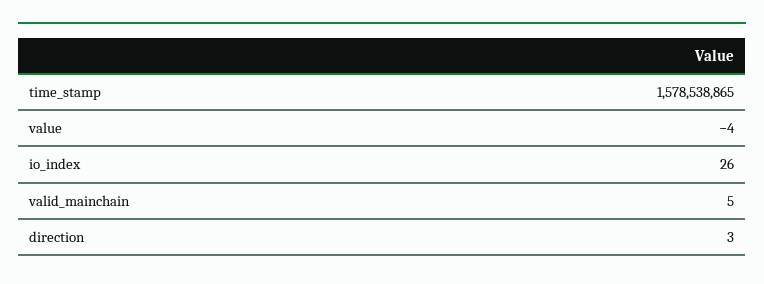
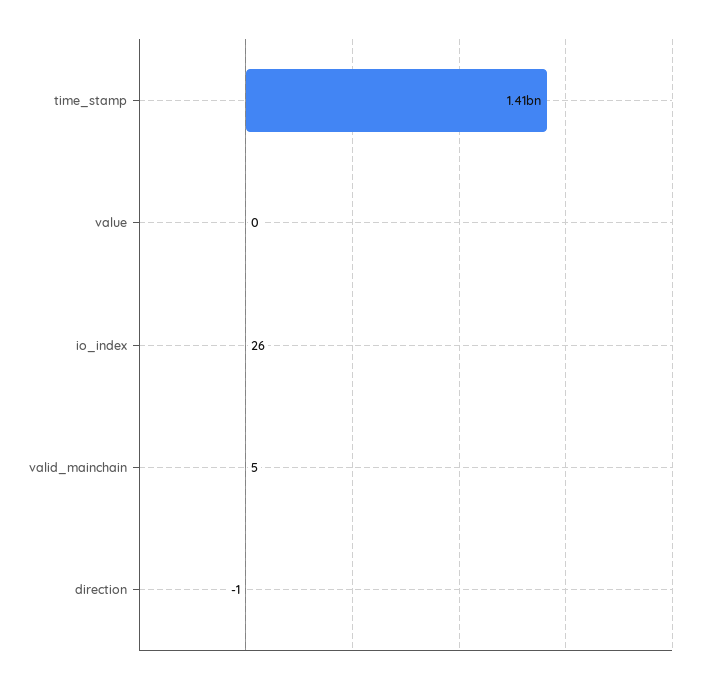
  {
-   "time_stamp": 1578538865,
+   "time_stamp": 1410000000,
-   "value": -4,
+   "value": 0,
    "io_index": 26,
    "valid_mainchain": 5,
-   "direction": 3
+   "direction": -1
  }

